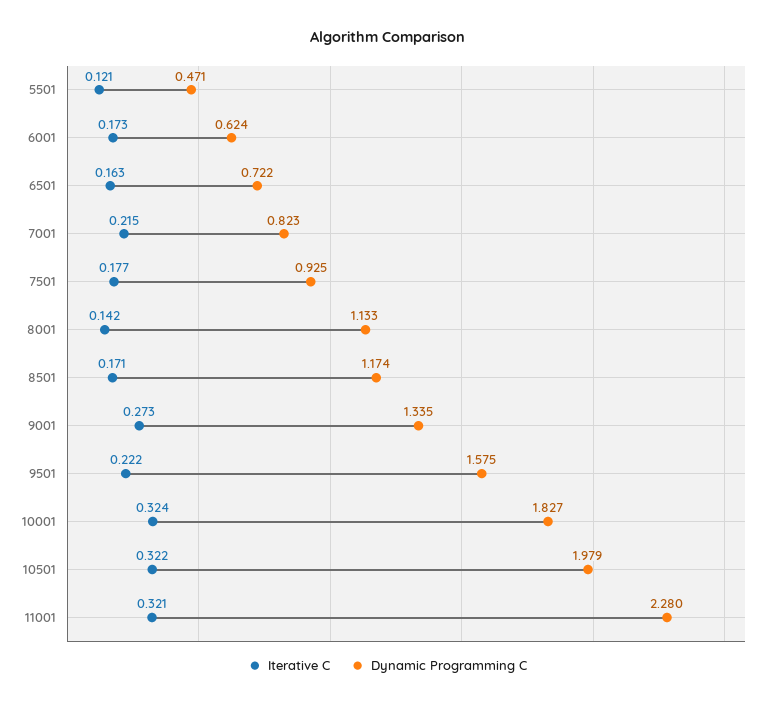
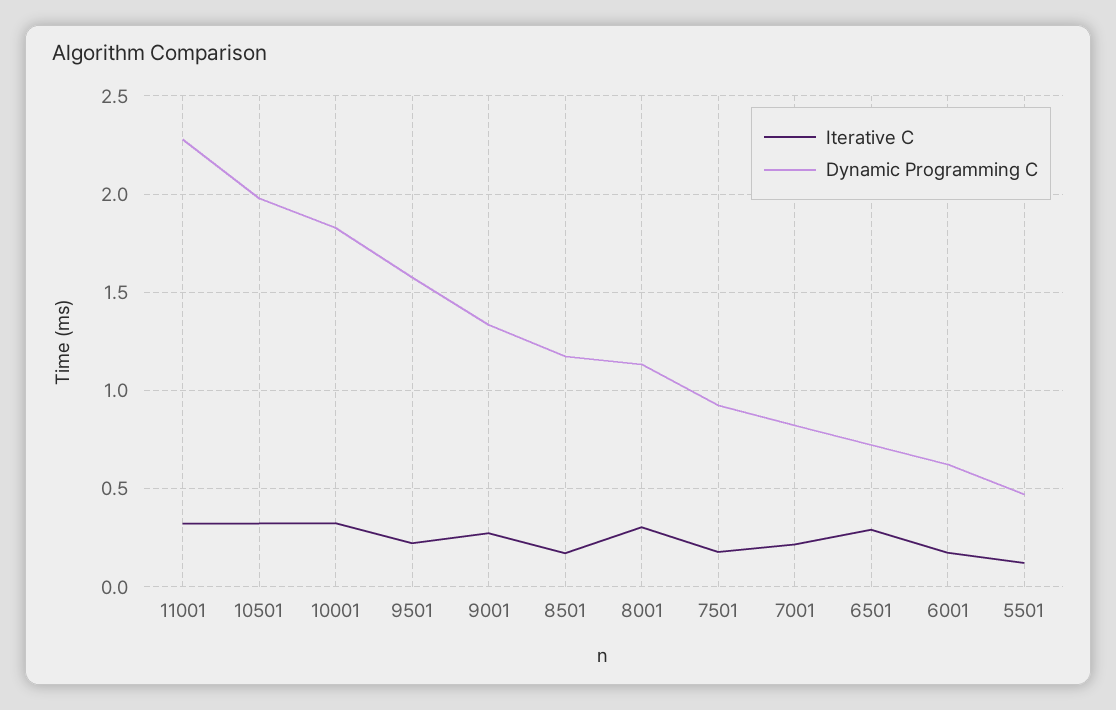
  {
    "Iterative C": {
      "5501": 0.121,
      "6001": 0.173,
-     "6501": 0.163,
+     "6501": 0.3,
      "7001": 0.215,
      "7501": 0.177,
-     "8001": 0.142,
+     "8001": 0.3,
      "8501": 0.171,
      "9001": 0.273,
      "9501": 0.222,
      "10001": 0.324,
      "10501": 0.322,
      "11001": 0.321
    },
    "Dynamic Programming C": {
      "5501": 0.471,
      "6001": 0.624,
      "6501": 0.722,
      "7001": 0.823,
      "7501": 0.925,
      "8001": 1.133,
      "8501": 1.174,
      "9001": 1.335,
      "9501": 1.575,
      "10001": 1.827,
      "10501": 1.979,
      "11001": 2.28
    }
  }

